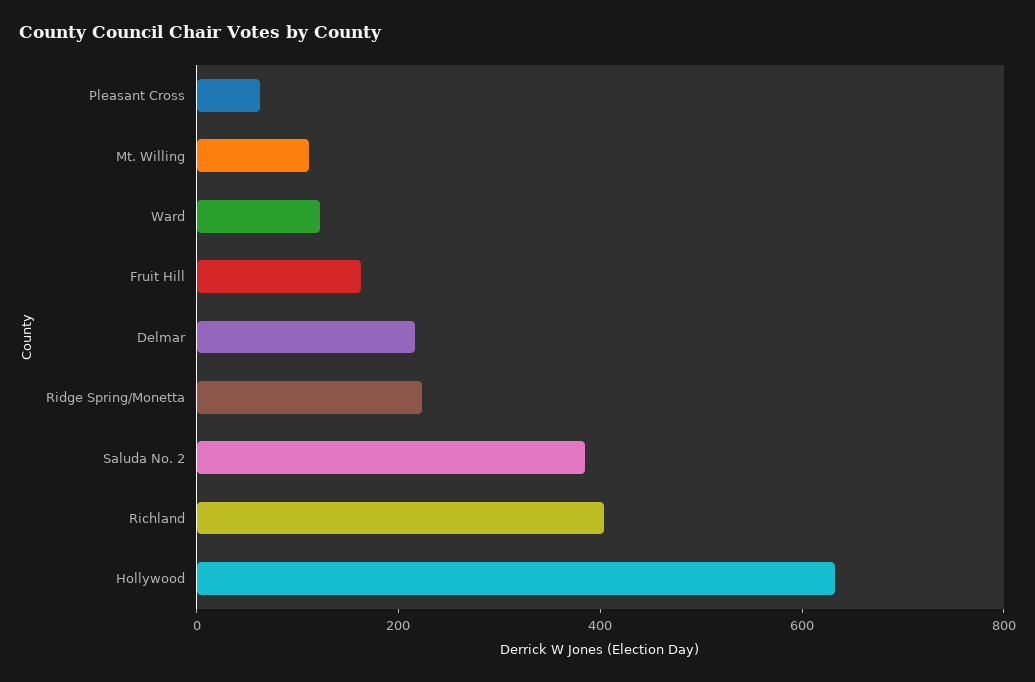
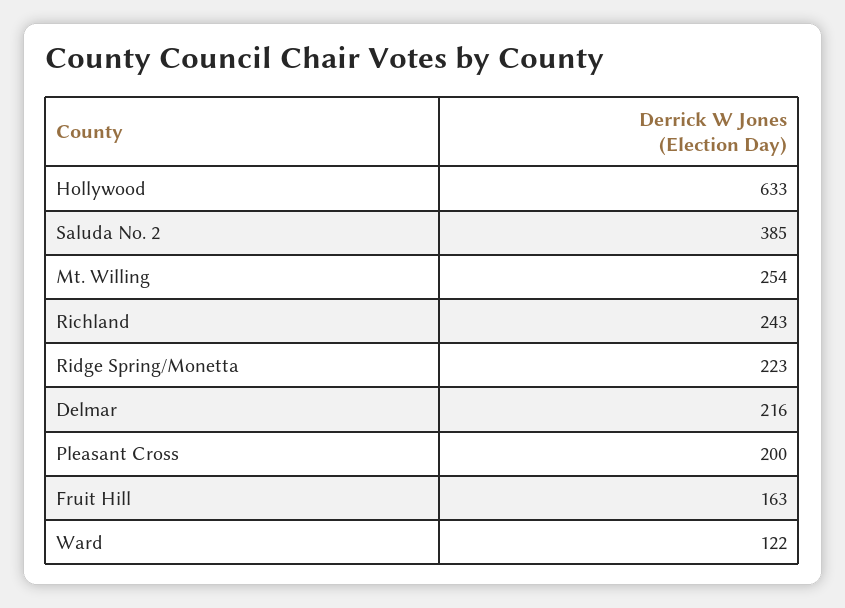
  {
-   "Pleasant Cross": 50,
+   "Pleasant Cross": 200,
-   "Mt. Willing": 100,
+   "Mt. Willing": 254,
    "Ward": 122,
    "Fruit Hill": 163,
    "Delmar": 216,
    "Ridge Spring/Monetta": 223,
    "Saluda No. 2": 385,
-   "Richland": 400,
+   "Richland": 243,
    "Hollywood": 633
  }

